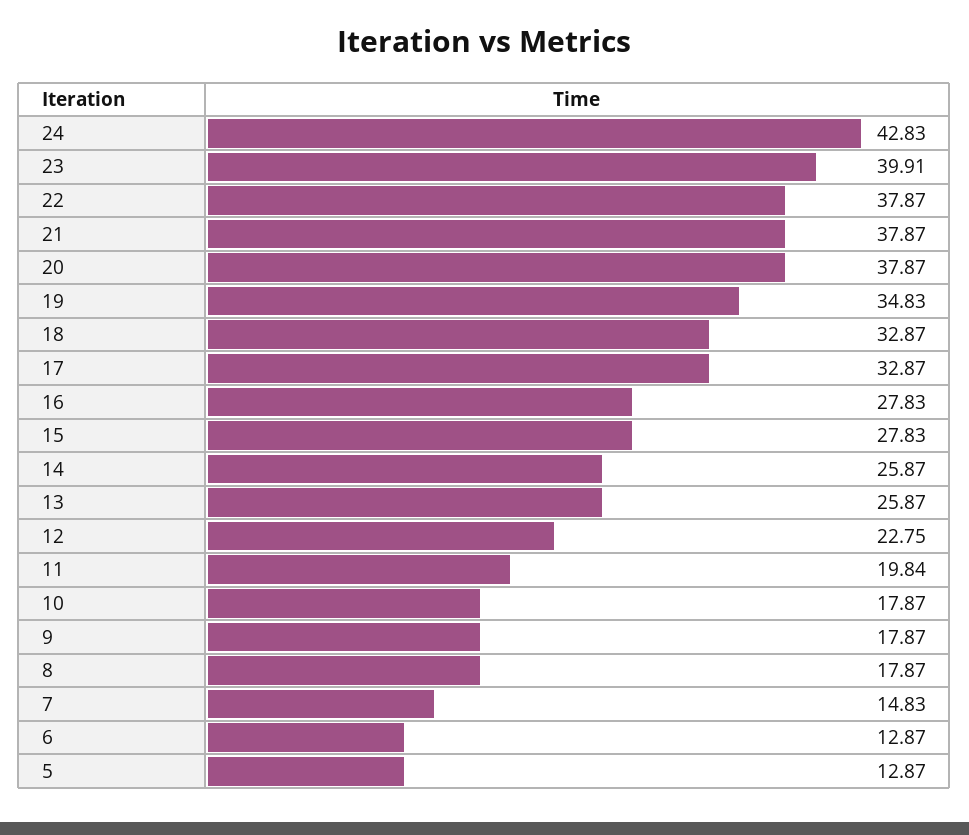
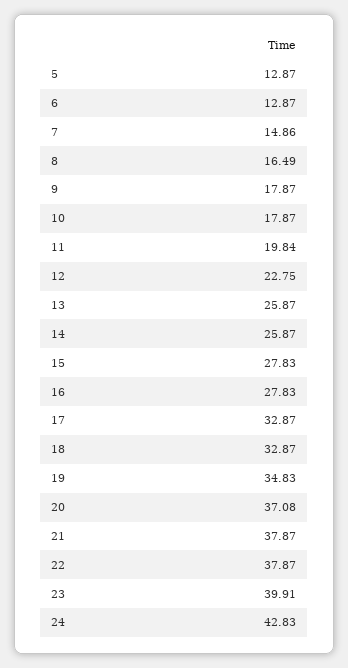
  {
    "24": 42.83,
    "23": 39.91,
    "22": 37.87,
    "21": 37.87,
-   "20": 37.87,
+   "20": 37.08,
    "19": 34.83,
    "18": 32.87,
    "17": 32.87,
    "16": 27.83,
    "15": 27.83,
    "14": 25.87,
    "13": 25.87,
    "12": 22.75,
    "11": 19.84,
    "10": 17.87,
    "9": 17.87,
-   "8": 17.87,
+   "8": 16.49,
-   "7": 14.83,
+   "7": 14.86,
    "6": 12.87,
    "5": 12.87
  }

